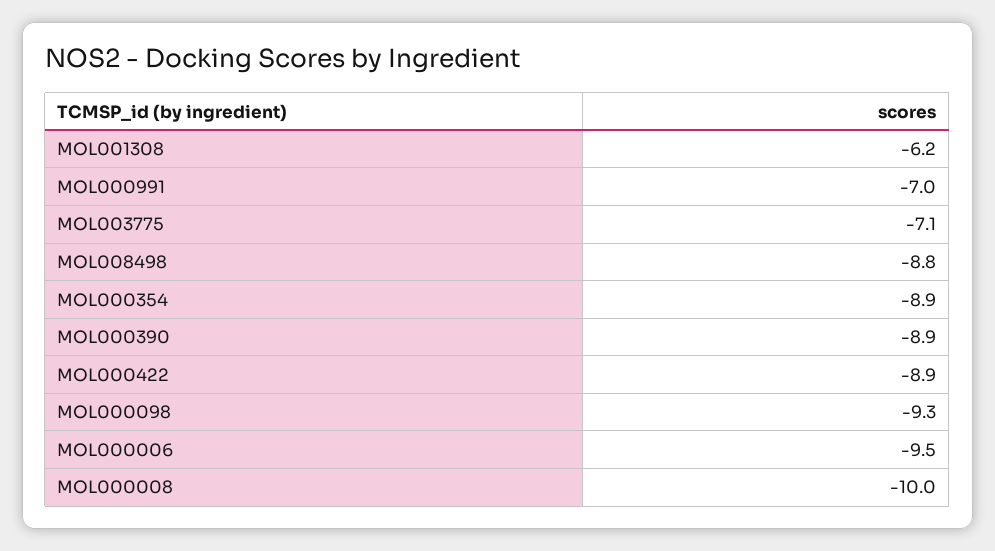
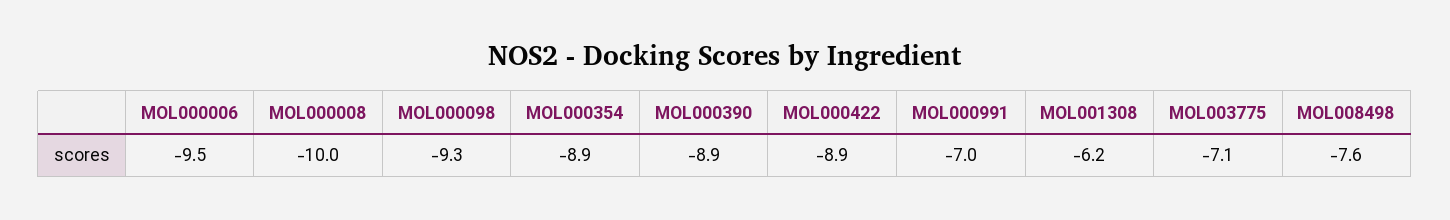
  {
    "MOL001308": -6.2,
    "MOL000991": -7,
    "MOL003775": -7.1,
-   "MOL008498": -8.8,
+   "MOL008498": -7.6,
    "MOL000354": -8.9,
    "MOL000390": -8.9,
    "MOL000422": -8.9,
    "MOL000098": -9.3,
    "MOL000006": -9.5,
    "MOL000008": -10
  }

